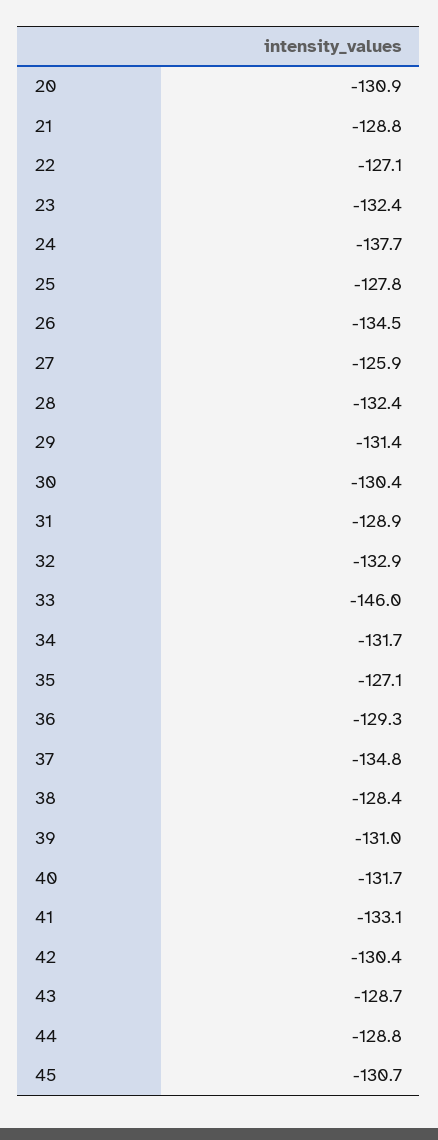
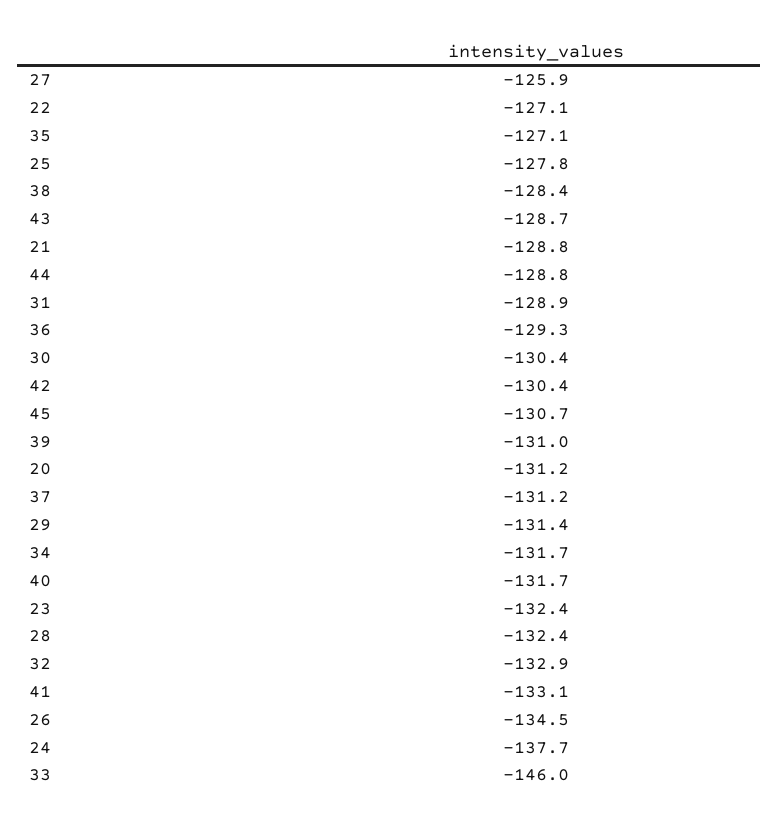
  {
-   "20": -130.9,
+   "20": -131.2,
    "21": -128.8,
    "22": -127.1,
    "23": -132.4,
    "24": -137.7,
    "25": -127.8,
    "26": -134.5,
    "27": -125.9,
    "28": -132.4,
    "29": -131.4,
    "30": -130.4,
    "31": -128.9,
    "32": -132.9,
    "33": -146,
    "34": -131.7,
    "35": -127.1,
    "36": -129.3,
-   "37": -134.8,
+   "37": -131.2,
    "38": -128.4,
    "39": -131,
    "40": -131.7,
    "41": -133.1,
    "42": -130.4,
    "43": -128.7,
    "44": -128.8,
    "45": -130.7
  }

